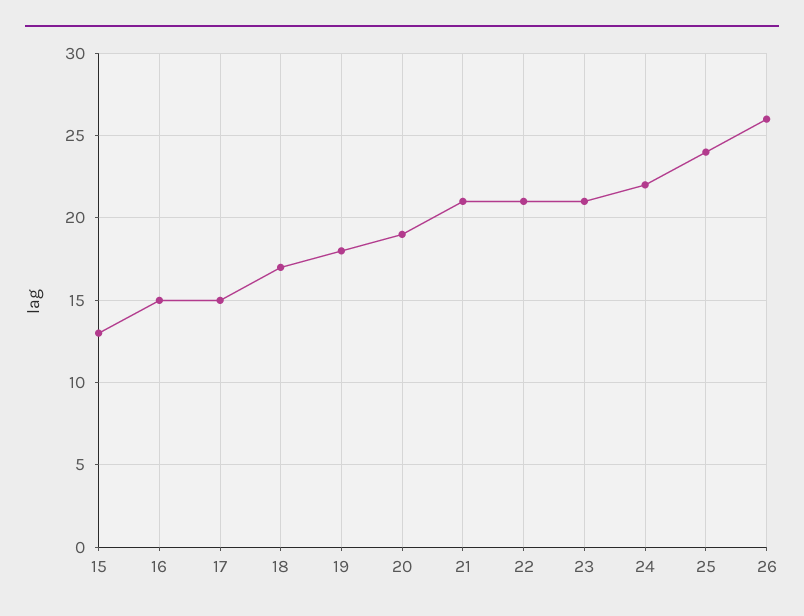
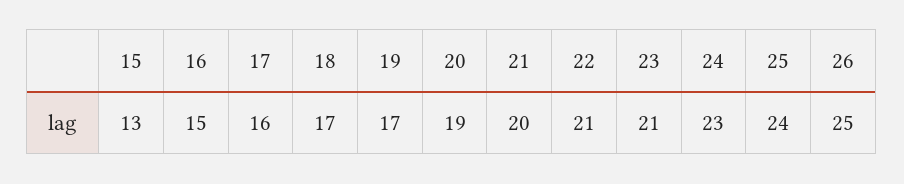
  {
    "15": 13,
    "16": 15,
-   "17": 15,
+   "17": 16,
    "18": 17,
-   "19": 18,
+   "19": 17,
    "20": 19,
-   "21": 21,
+   "21": 20,
    "22": 21,
    "23": 21,
-   "24": 22,
+   "24": 23,
    "25": 24,
-   "26": 26
+   "26": 25
  }

